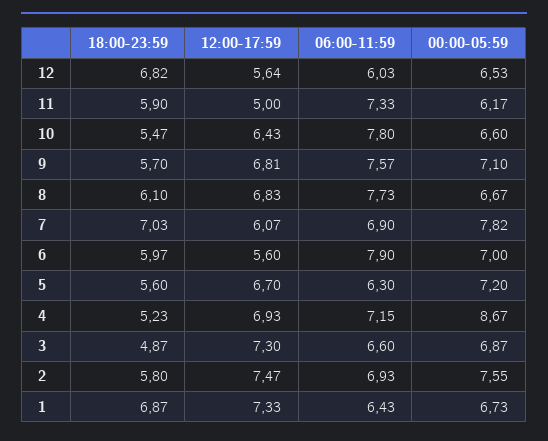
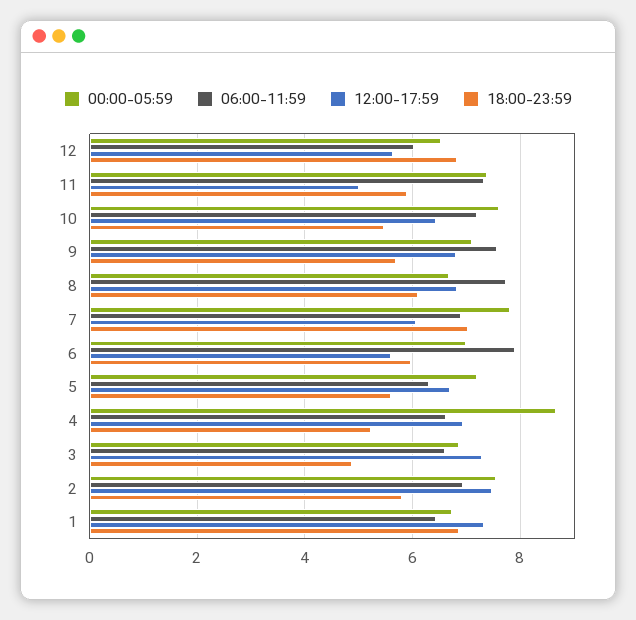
  {
    "18:00-23:59": {
      "12": 6.82,
      "11": 5.9,
      "10": 5.47,
      "9": 5.7,
      "8": 6.1,
      "7": 7.03,
      "6": 5.97,
      "5": 5.6,
      "4": 5.23,
      "3": 4.87,
      "2": 5.8,
      "1": 6.87
    },
    "12:00-17:59": {
      "12": 5.64,
      "11": 5,
      "10": 6.43,
      "9": 6.81,
      "8": 6.83,
      "7": 6.07,
      "6": 5.6,
      "5": 6.7,
      "4": 6.93,
      "3": 7.3,
      "2": 7.47,
      "1": 7.33
    },
    "06:00-11:59": {
      "12": 6.03,
      "11": 7.33,
-     "10": 7.8,
+     "10": 7.2,
      "9": 7.57,
      "8": 7.73,
      "7": 6.9,
      "6": 7.9,
      "5": 6.3,
-     "4": 7.15,
+     "4": 6.6,
      "3": 6.6,
      "2": 6.93,
      "1": 6.43
    },
    "00:00-05:59": {
      "12": 6.53,
-     "11": 6.17,
+     "11": 7.4,
-     "10": 6.6,
+     "10": 7.6,
      "9": 7.1,
      "8": 6.67,
      "7": 7.82,
      "6": 7,
      "5": 7.2,
      "4": 8.67,
      "3": 6.87,
      "2": 7.55,
      "1": 6.73
    }
  }

